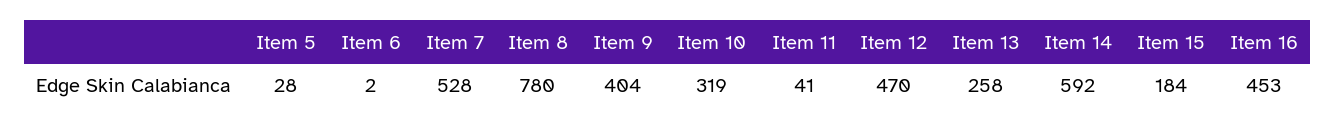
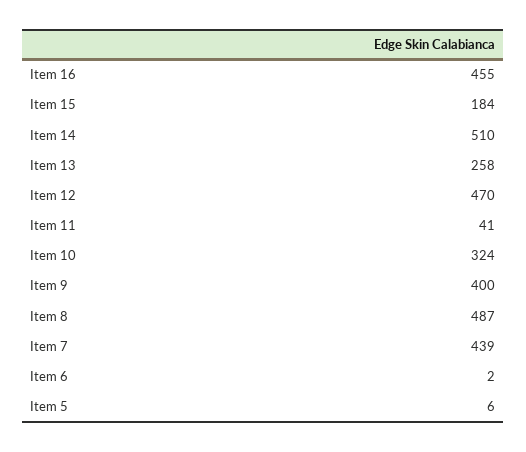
  {
-   "Item 5": 28,
+   "Item 5": 6,
    "Item 6": 2,
-   "Item 7": 528,
+   "Item 7": 439,
-   "Item 8": 780,
+   "Item 8": 487,
-   "Item 9": 404,
+   "Item 9": 400,
-   "Item 10": 319,
+   "Item 10": 324,
    "Item 11": 41,
    "Item 12": 470,
    "Item 13": 258,
-   "Item 14": 592,
+   "Item 14": 510,
    "Item 15": 184,
-   "Item 16": 453
+   "Item 16": 455
  }

